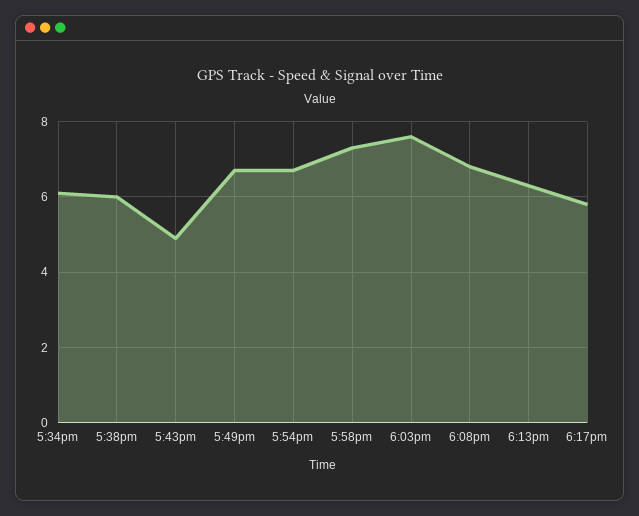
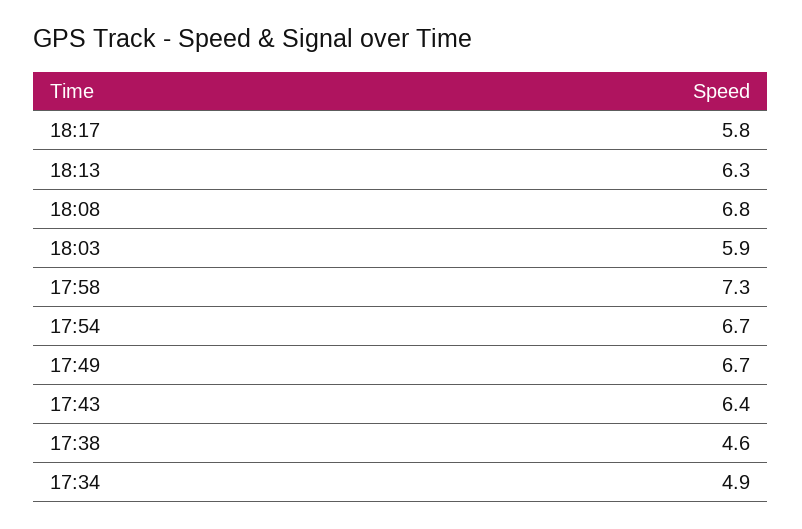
  {
-   "5:34pm": 6,
+   "5:34pm": 4.9,
-   "5:38pm": 6,
+   "5:38pm": 4.6,
-   "5:43pm": 5,
+   "5:43pm": 6.4,
    "5:49pm": 6.7,
    "5:54pm": 6.7,
    "5:58pm": 7.3,
-   "6:03pm": 7.5,
+   "6:03pm": 5.9,
    "6:08pm": 6.8,
    "6:13pm": 6.3,
    "6:17pm": 5.8
  }

